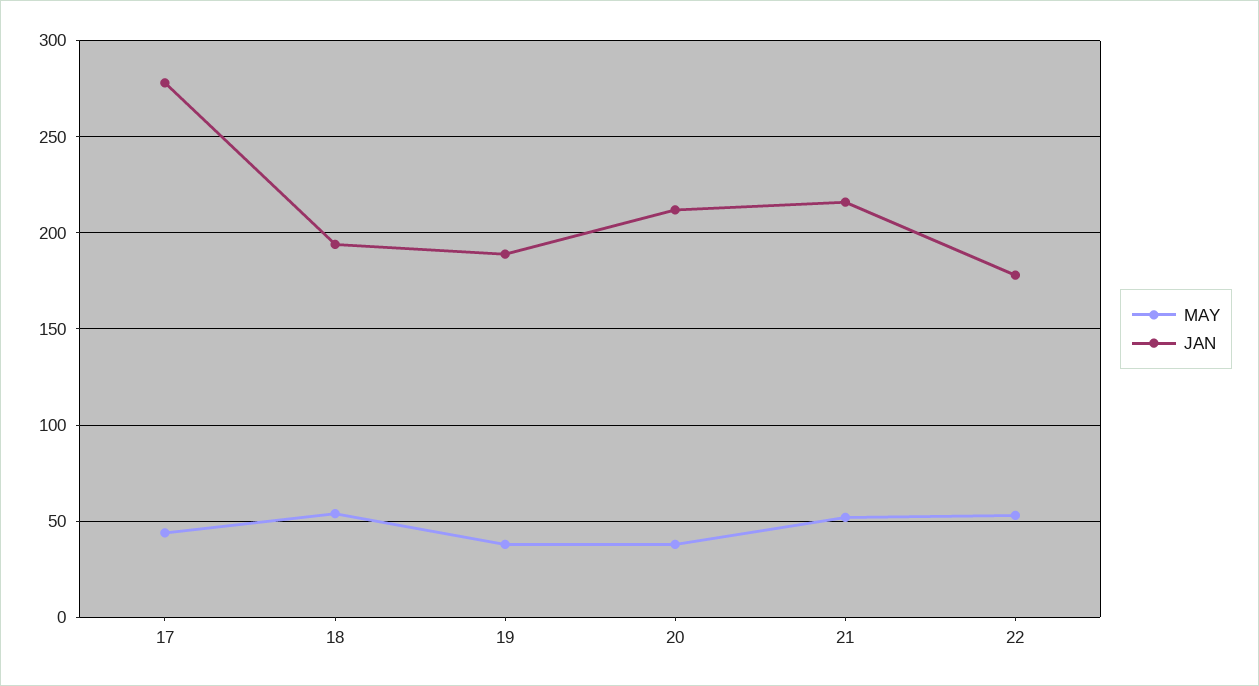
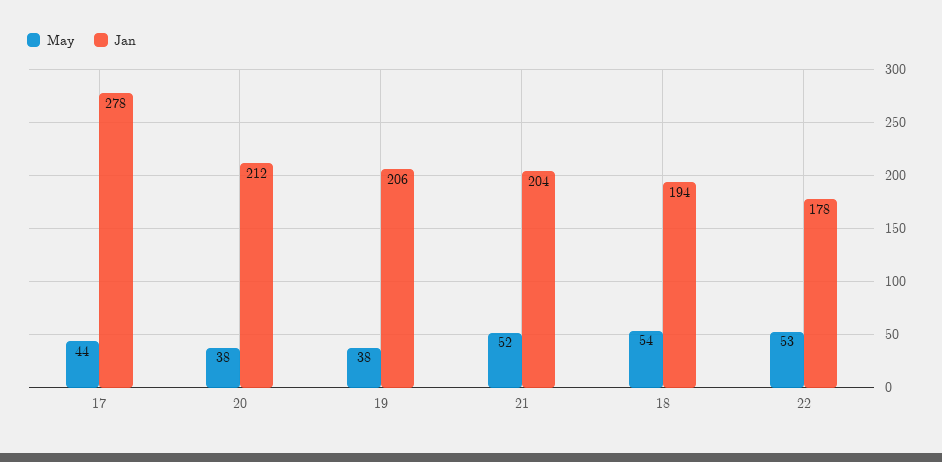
  {
    "MAY": {
      "17": 44,
      "18": 54,
      "19": 38,
      "20": 38,
      "21": 52,
      "22": 53
    },
    "JAN": {
      "17": 278,
      "18": 194,
-     "19": 190,
+     "19": 206,
      "20": 212,
-     "21": 215,
+     "21": 204,
      "22": 178
    }
  }

